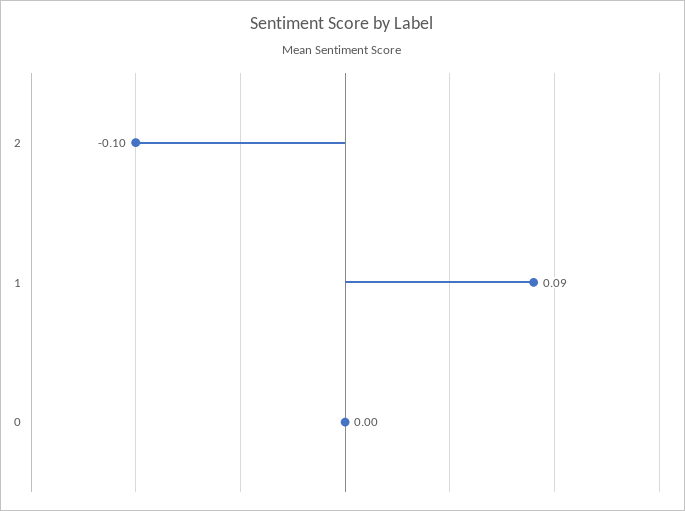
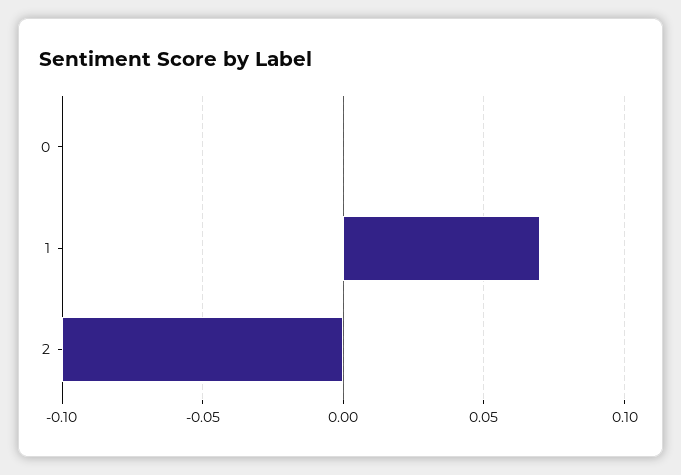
  {
    "2": -0.1,
-   "1": 0.09,
+   "1": 0.07,
    "0": 0
  }

